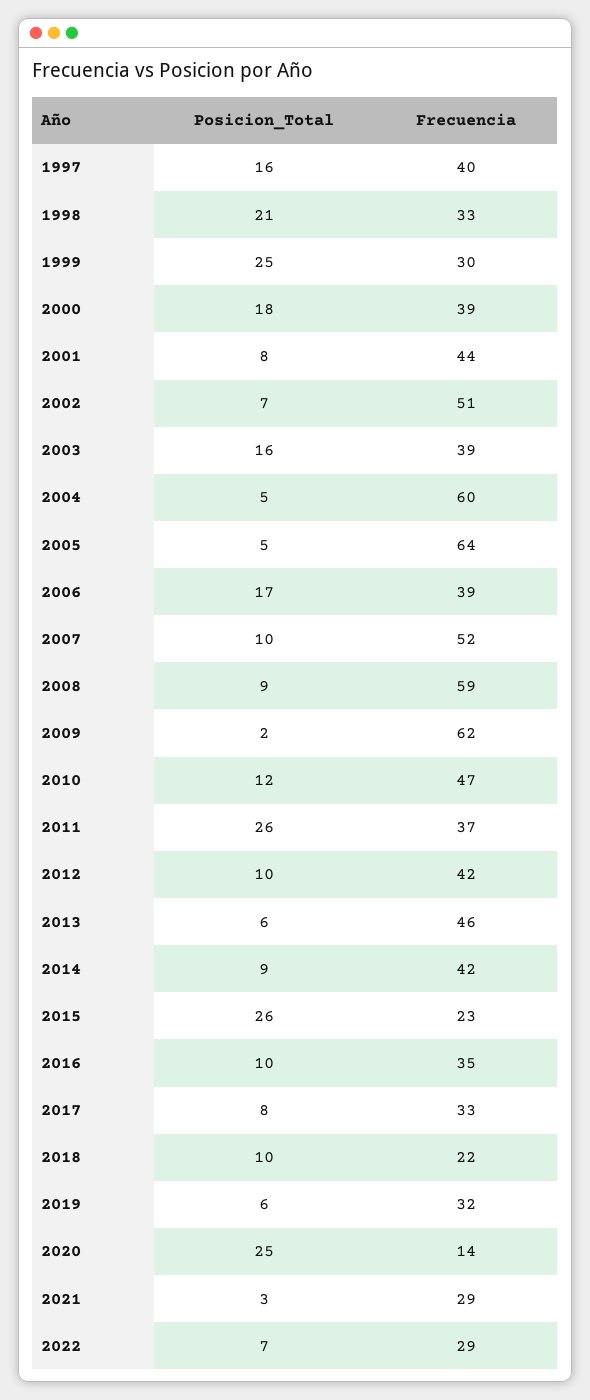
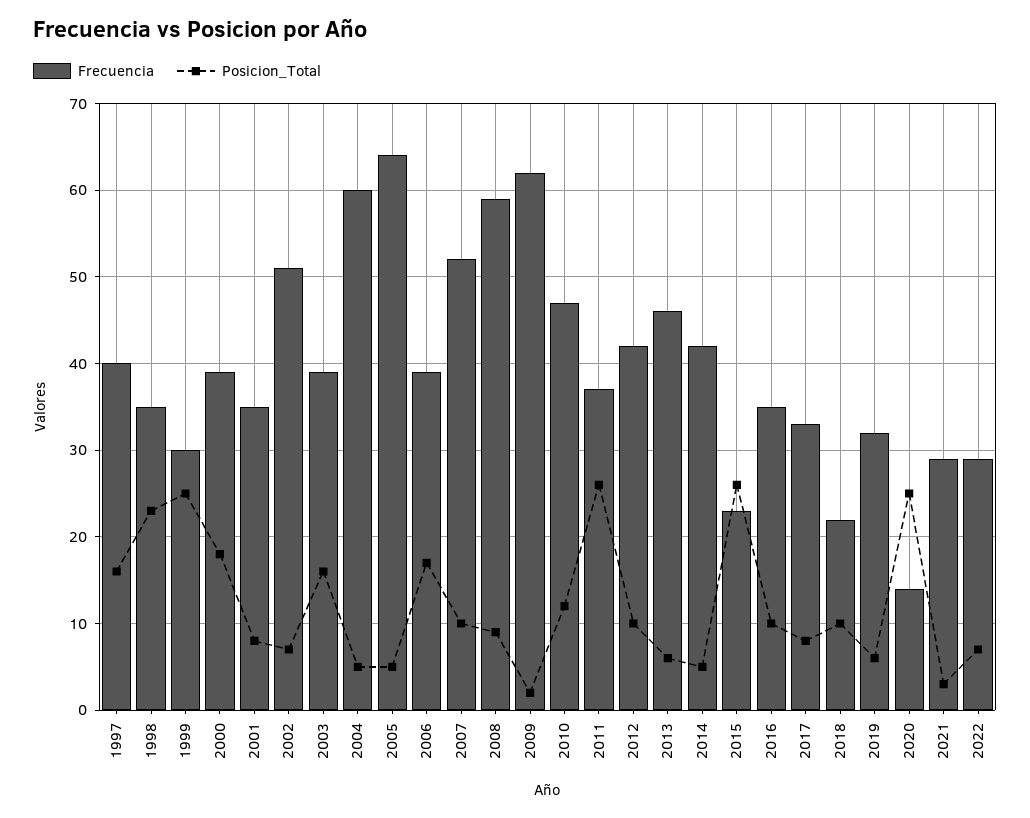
  {
    "Posicion_Total": {
      "1997": 16,
-     "1998": 21,
+     "1998": 23,
      "1999": 25,
      "2000": 18,
      "2001": 8,
      "2002": 7,
      "2003": 16,
      "2004": 5,
      "2005": 5,
      "2006": 17,
      "2007": 10,
      "2008": 9,
      "2009": 2,
      "2010": 12,
      "2011": 26,
      "2012": 10,
      "2013": 6,
-     "2014": 9,
+     "2014": 5,
      "2015": 26,
      "2016": 10,
      "2017": 8,
      "2018": 10,
      "2019": 6,
      "2020": 25,
      "2021": 3,
      "2022": 7
    },
    "Frecuencia": {
      "1997": 40,
-     "1998": 33,
+     "1998": 35,
      "1999": 30,
      "2000": 39,
-     "2001": 44,
+     "2001": 35,
      "2002": 51,
      "2003": 39,
      "2004": 60,
      "2005": 64,
      "2006": 39,
      "2007": 52,
      "2008": 59,
      "2009": 62,
      "2010": 47,
      "2011": 37,
      "2012": 42,
      "2013": 46,
      "2014": 42,
      "2015": 23,
      "2016": 35,
      "2017": 33,
      "2018": 22,
      "2019": 32,
      "2020": 14,
      "2021": 29,
      "2022": 29
    }
  }

